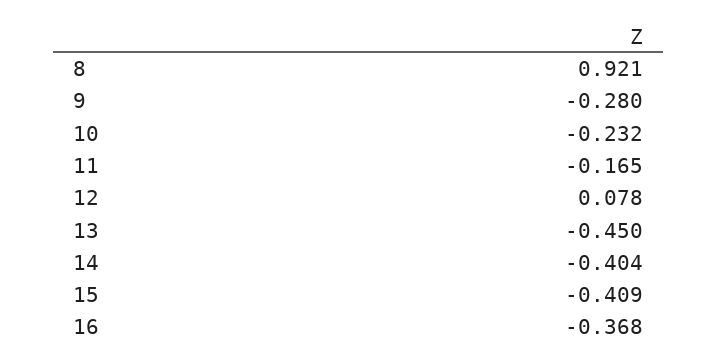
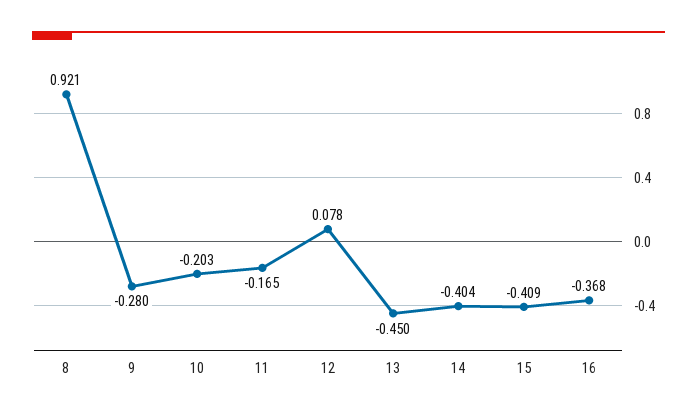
  {
    "8": 0.921,
    "9": -0.28,
-   "10": -0.232,
+   "10": -0.203,
    "11": -0.165,
    "12": 0.078,
    "13": -0.45,
    "14": -0.404,
    "15": -0.409,
    "16": -0.368
  }

